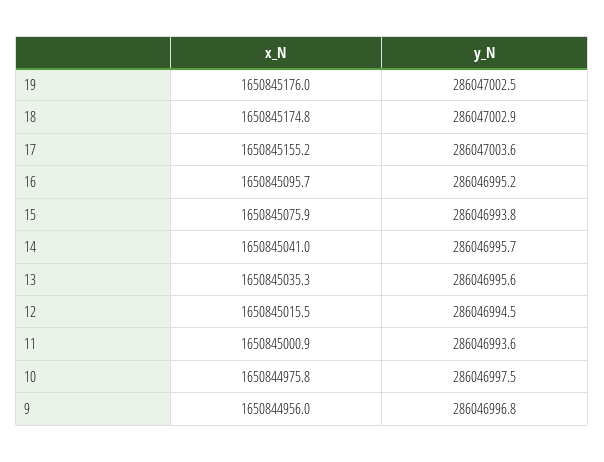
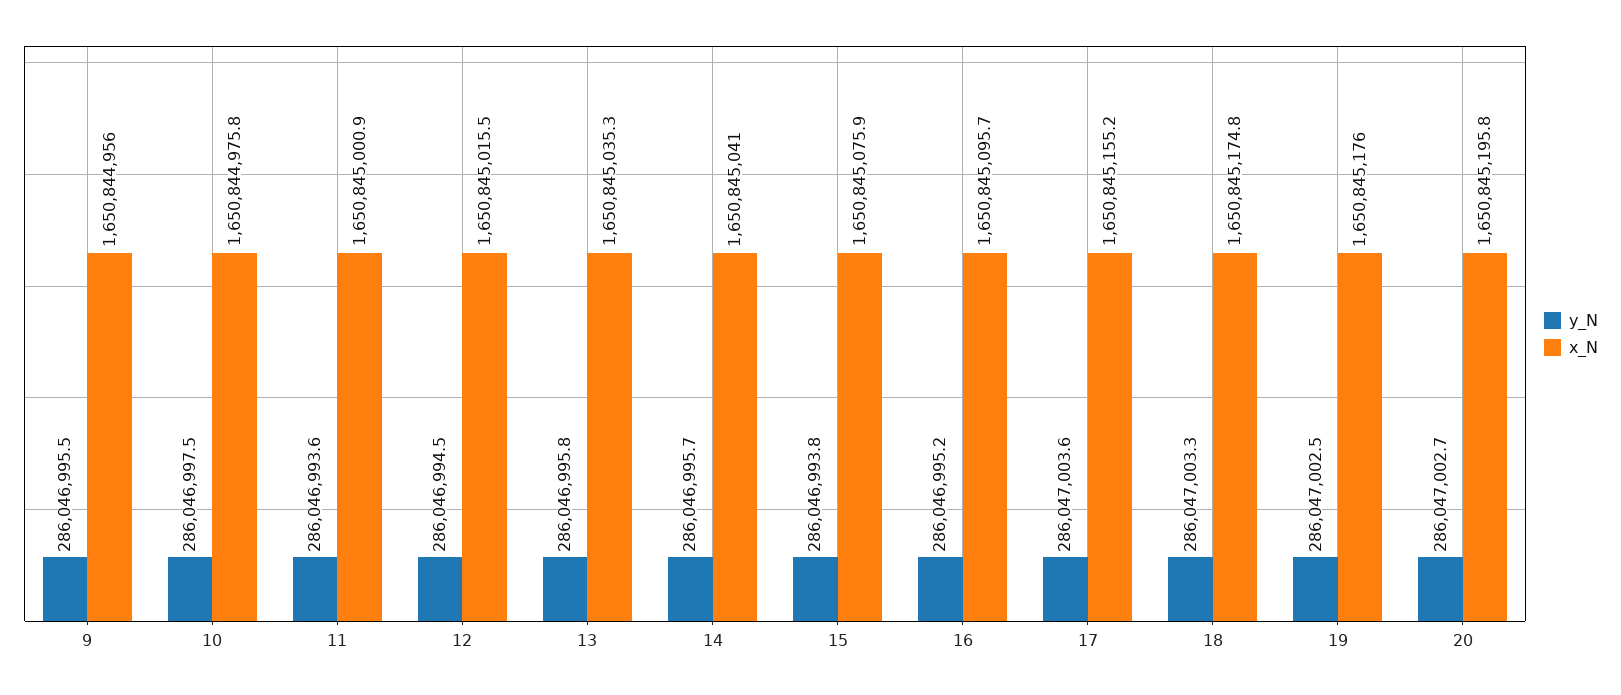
  {
    "x_N": {
      "19": 1650845176,
      "18": 1650845174.8,
      "17": 1650845155.2,
      "16": 1650845095.7,
      "15": 1650845075.9,
      "14": 1650845041,
      "13": 1650845035.3,
      "12": 1650845015.5,
      "11": 1650845000.9,
      "10": 1650844975.8,
-     "9": 1650844956
+     "9": 1650844956,
+     "20": 1650845195.8
    },
    "y_N": {
      "19": 286047002.5,
-     "18": 286047002.9,
+     "18": 286047003.3,
      "17": 286047003.6,
      "16": 286046995.2,
      "15": 286046993.8,
      "14": 286046995.7,
-     "13": 286046995.6,
+     "13": 286046995.8,
      "12": 286046994.5,
      "11": 286046993.6,
      "10": 286046997.5,
-     "9": 286046996.8
+     "9": 286046995.5,
+     "20": 286047002.7
    }
  }

